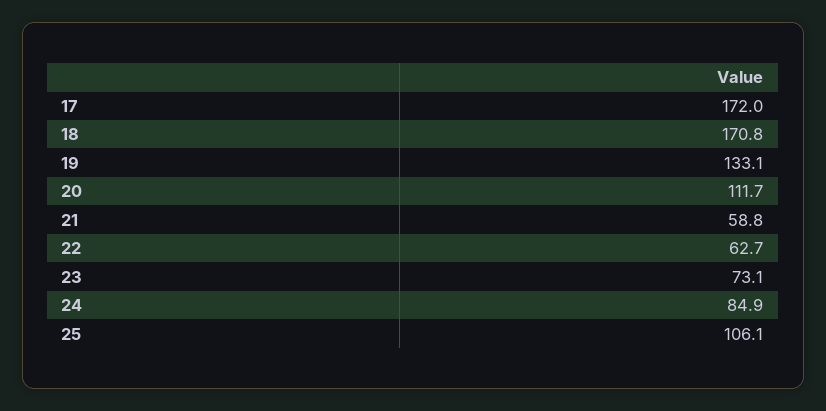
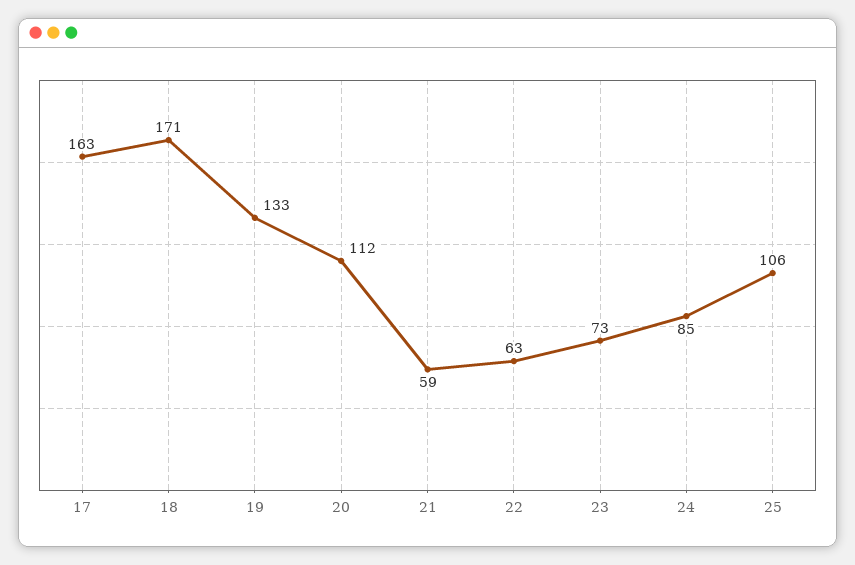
  {
-   "17": 172,
+   "17": 163,
    "18": 170.8,
    "19": 133.1,
    "20": 111.7,
    "21": 58.8,
    "22": 62.7,
    "23": 73.1,
    "24": 84.9,
    "25": 106.1
  }

